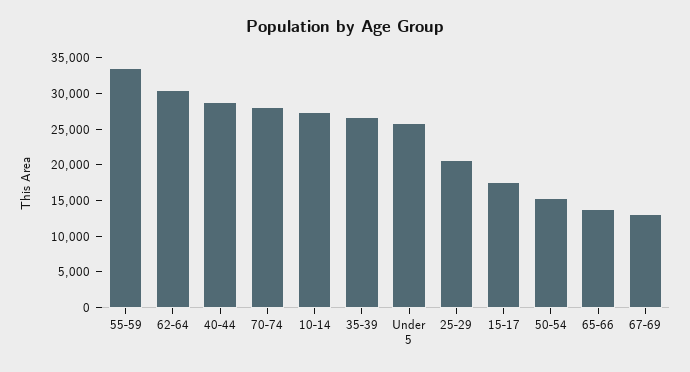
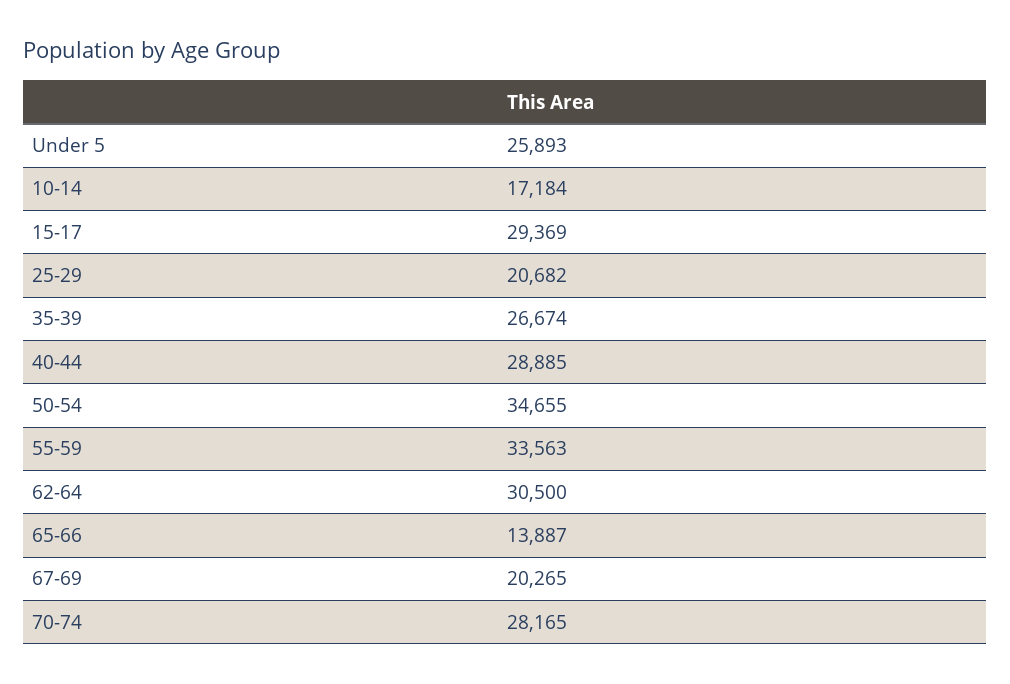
  {
    "55-59": 33563,
    "62-64": 30500,
    "40-44": 28885,
    "70-74": 28165,
-   "10-14": 27500,
+   "10-14": 17184,
    "35-39": 26674,
    "Under 5": 25893,
    "25-29": 20682,
-   "15-17": 17500,
+   "15-17": 29369,
-   "50-54": 15000,
+   "50-54": 34655,
    "65-66": 13887,
-   "67-69": 12500
+   "67-69": 20265
  }

